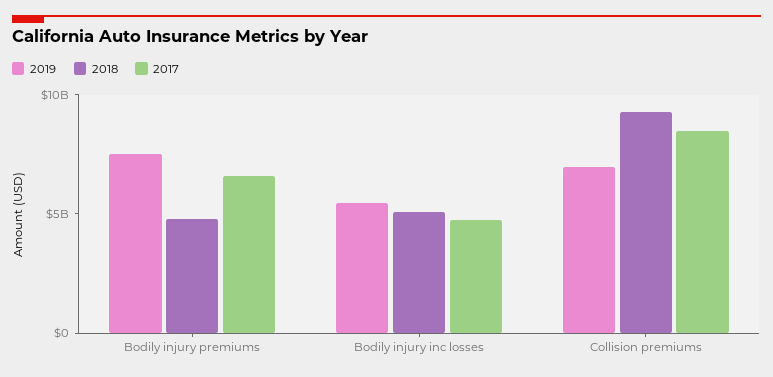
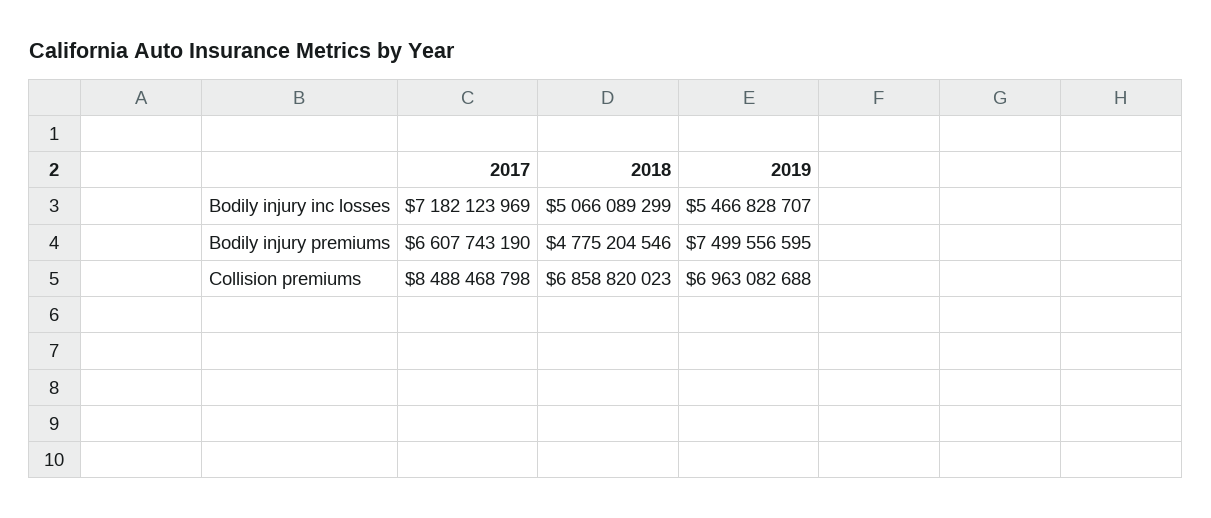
  {
    "2019": {
      "Bodily injury premiums": 7499556595,
      "Bodily injury inc losses": 5466828707,
      "Collision premiums": 6963082688
    },
    "2018": {
      "Bodily injury premiums": 4775204546,
      "Bodily injury inc losses": 5066089299,
-     "Collision premiums": 9000000000
+     "Collision premiums": 6858820023
    },
    "2017": {
      "Bodily injury premiums": 6607743190,
-     "Bodily injury inc losses": 5000000000,
+     "Bodily injury inc losses": 7182123969,
      "Collision premiums": 8488468798
    }
  }

